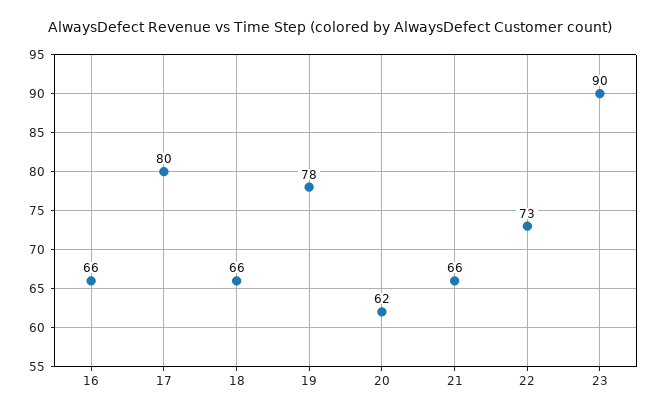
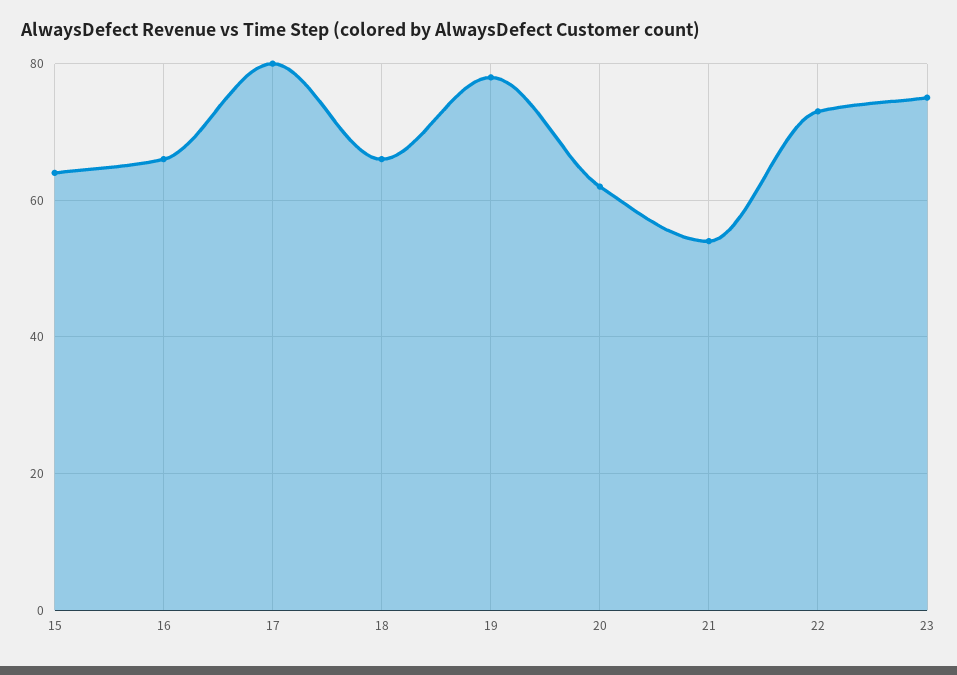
  {
    "16": 66,
    "17": 80,
    "18": 66,
    "19": 78,
    "20": 62,
-   "21": 66,
+   "21": 55,
    "22": 73,
-   "23": 90
+   "23": 75,
+   "15": 65
  }

